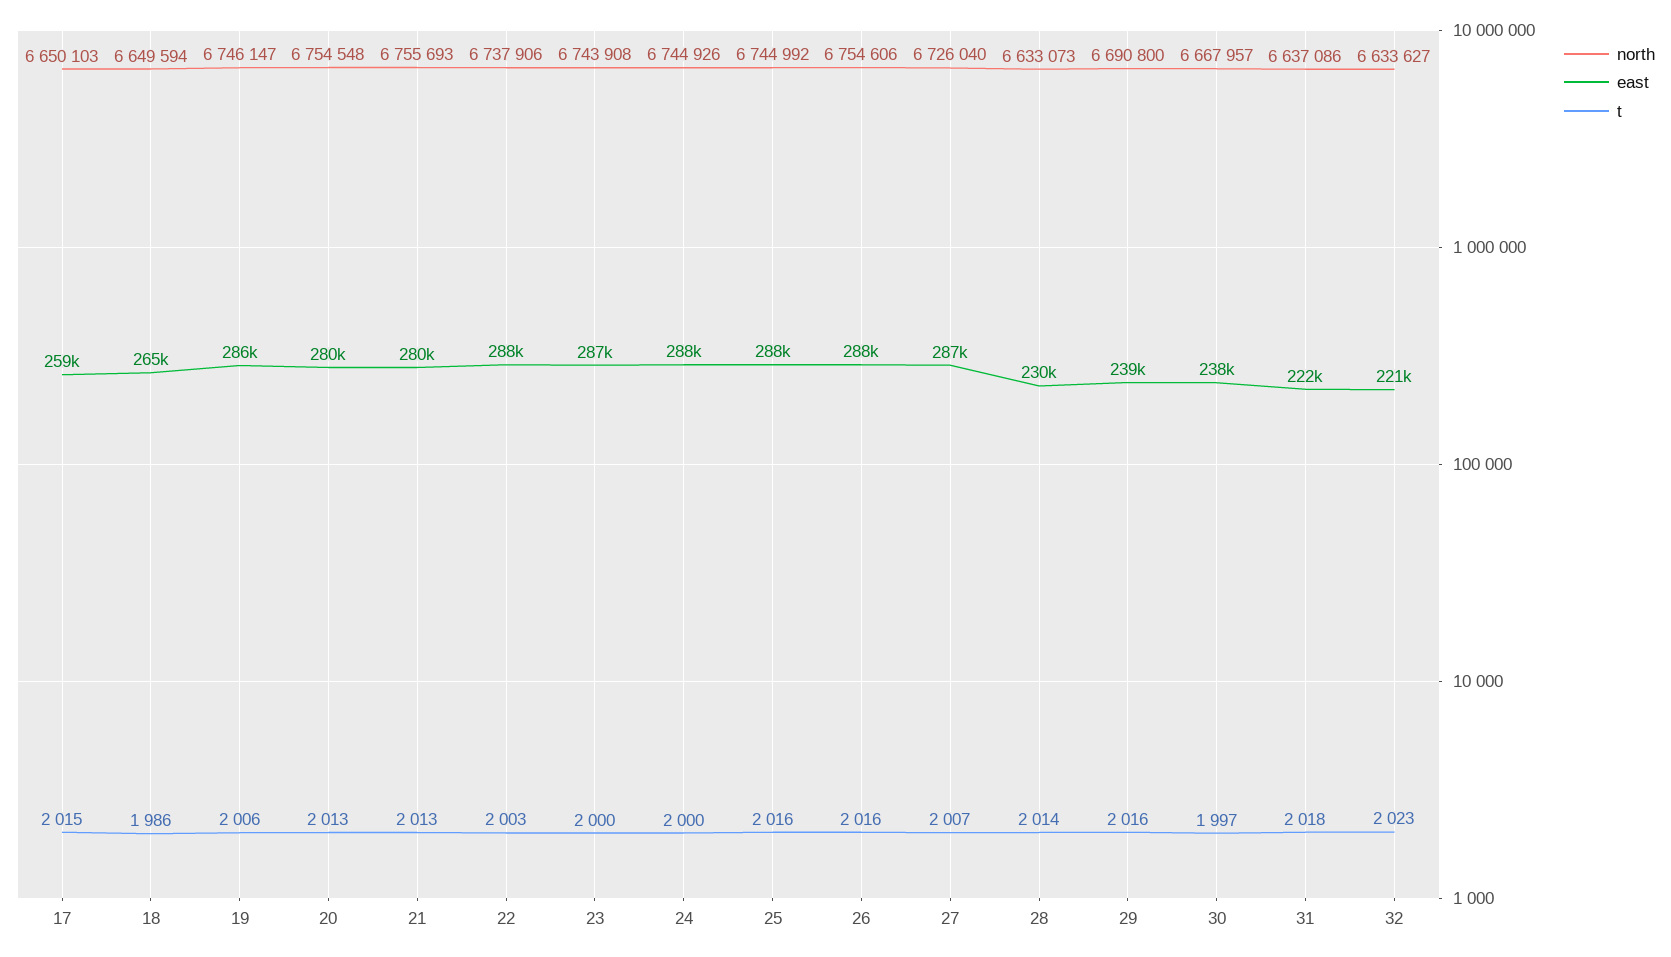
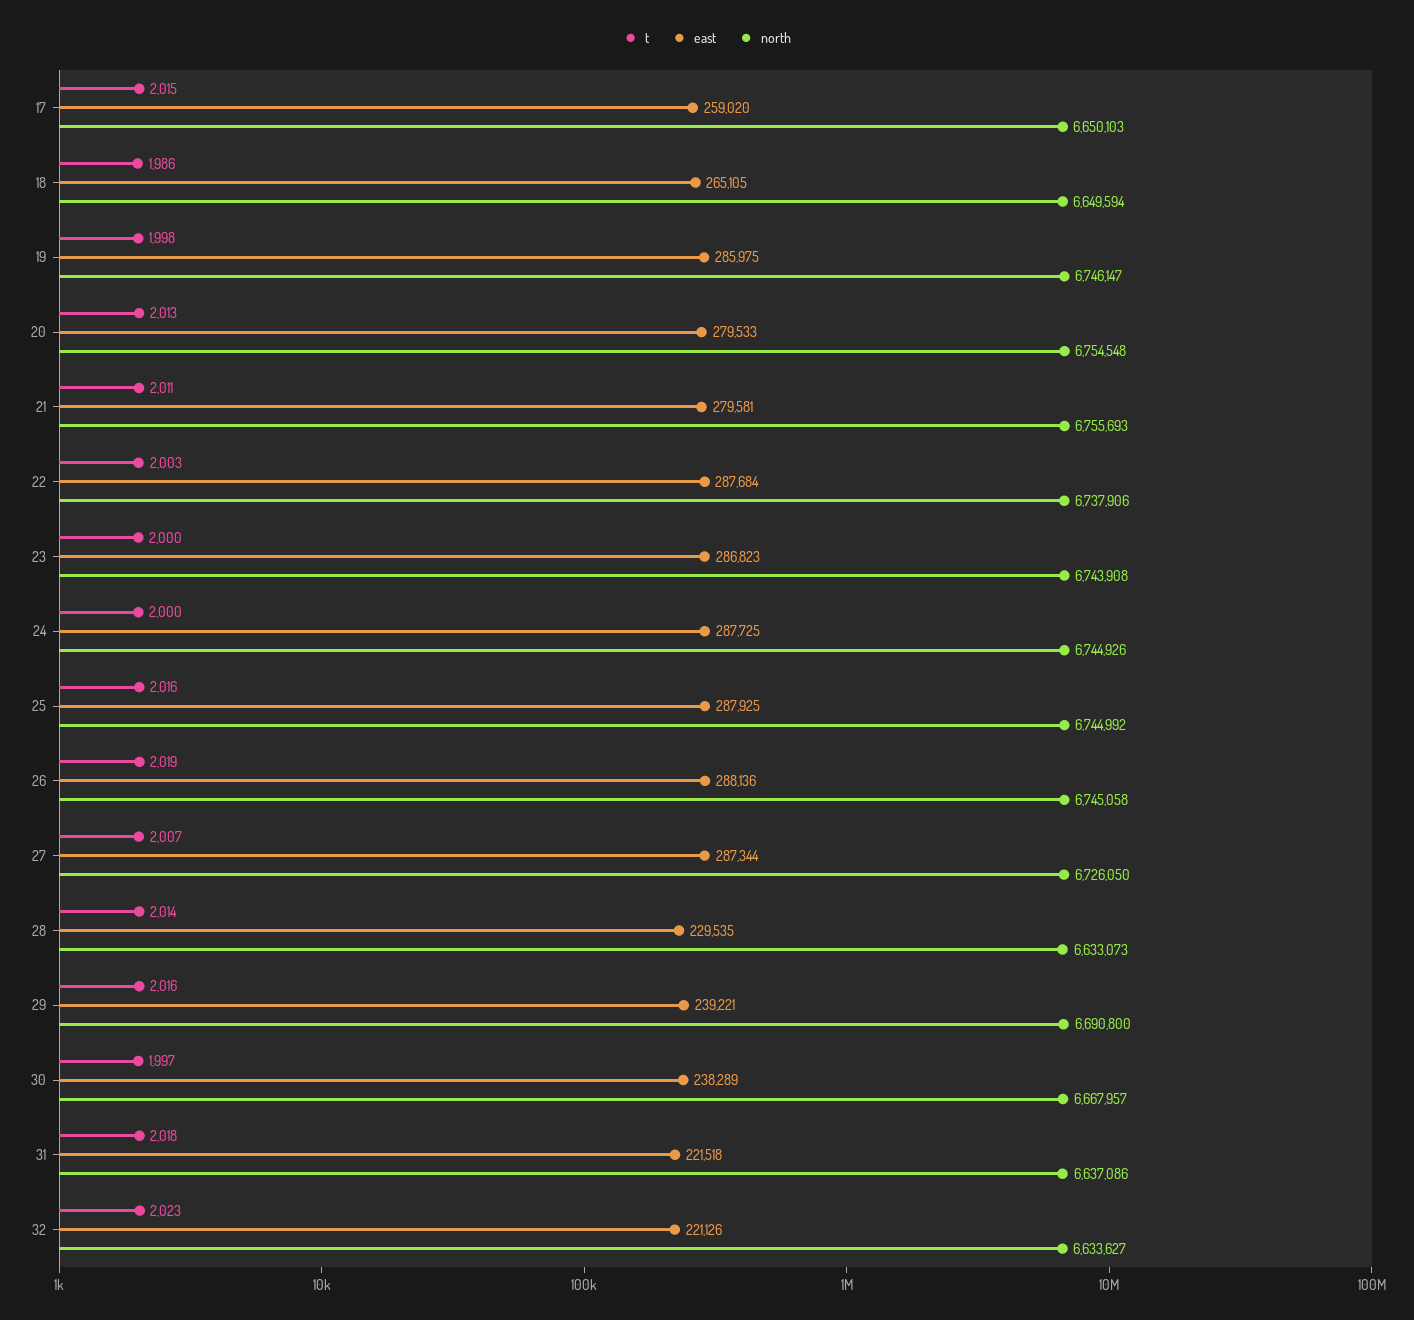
  {
    "north": {
      "17": 6650103,
      "18": 6649594,
      "19": 6746147,
      "20": 6754548,
      "21": 6755693,
      "22": 6737906,
      "23": 6743908,
      "24": 6744926,
      "25": 6744992,
-     "26": 6754606,
+     "26": 6745058,
-     "27": 6726040,
+     "27": 6726050,
      "28": 6633073,
      "29": 6690800,
      "30": 6667957,
      "31": 6637086,
      "32": 6633627
    },
    "east": {
      "17": 259020,
      "18": 265105,
      "19": 285975,
      "20": 279533,
      "21": 279581,
      "22": 287684,
      "23": 286823,
      "24": 287725,
      "25": 287925,
      "26": 288136,
      "27": 287344,
      "28": 229535,
      "29": 239221,
      "30": 238289,
      "31": 221518,
      "32": 221126
    },
    "t": {
      "17": 2015,
      "18": 1986,
-     "19": 2006,
+     "19": 1998,
      "20": 2013,
-     "21": 2013,
+     "21": 2011,
      "22": 2003,
      "23": 2000,
      "24": 2000,
      "25": 2016,
-     "26": 2016,
+     "26": 2019,
      "27": 2007,
      "28": 2014,
      "29": 2016,
      "30": 1997,
      "31": 2018,
      "32": 2023
    }
  }

